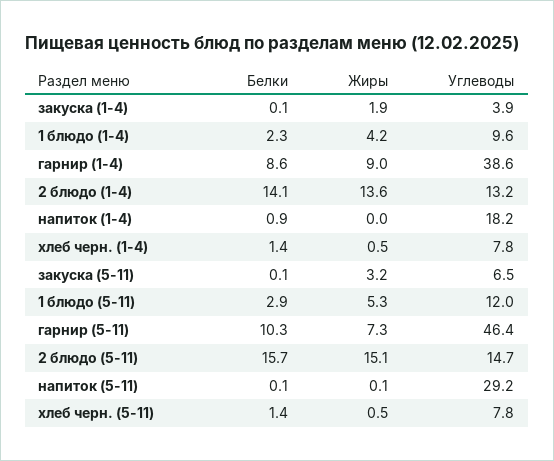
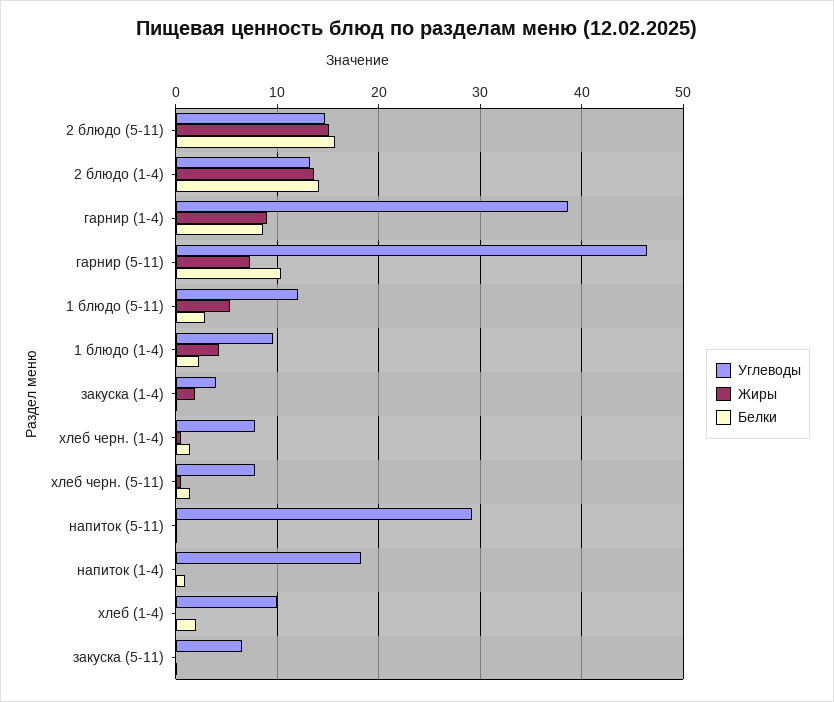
  {
    "Белки": {
      "закуска (1-4)": 0.1,
      "1 блюдо (1-4)": 2.3,
      "гарнир (1-4)": 8.6,
      "2 блюдо (1-4)": 14.1,
      "напиток (1-4)": 0.9,
      "хлеб черн. (1-4)": 1.4,
      "закуска (5-11)": 0.1,
      "1 блюдо (5-11)": 2.9,
      "гарнир (5-11)": 10.3,
      "2 блюдо (5-11)": 15.7,
      "напиток (5-11)": 0.1,
-     "хлеб черн. (5-11)": 1.4
+     "хлеб черн. (5-11)": 1.4,
+     "хлеб (1-4)": 2
    },
    "Жиры": {
      "закуска (1-4)": 1.9,
      "1 блюдо (1-4)": 4.2,
      "гарнир (1-4)": 9,
      "2 блюдо (1-4)": 13.6,
      "напиток (1-4)": 0,
      "хлеб черн. (1-4)": 0.5,
-     "закуска (5-11)": 3.2,
+     "закуска (5-11)": 0,
      "1 блюдо (5-11)": 5.3,
      "гарнир (5-11)": 7.3,
      "2 блюдо (5-11)": 15.1,
      "напиток (5-11)": 0.1,
-     "хлеб черн. (5-11)": 0.5
+     "хлеб черн. (5-11)": 0.5,
+     "хлеб (1-4)": 0
    },
    "Углеводы": {
      "закуска (1-4)": 3.9,
      "1 блюдо (1-4)": 9.6,
      "гарнир (1-4)": 38.6,
      "2 блюдо (1-4)": 13.2,
      "напиток (1-4)": 18.2,
      "хлеб черн. (1-4)": 7.8,
      "закуска (5-11)": 6.5,
      "1 блюдо (5-11)": 12,
      "гарнир (5-11)": 46.4,
      "2 блюдо (5-11)": 14.7,
      "напиток (5-11)": 29.2,
-     "хлеб черн. (5-11)": 7.8
+     "хлеб черн. (5-11)": 7.8,
+     "хлеб (1-4)": 10
    }
  }

